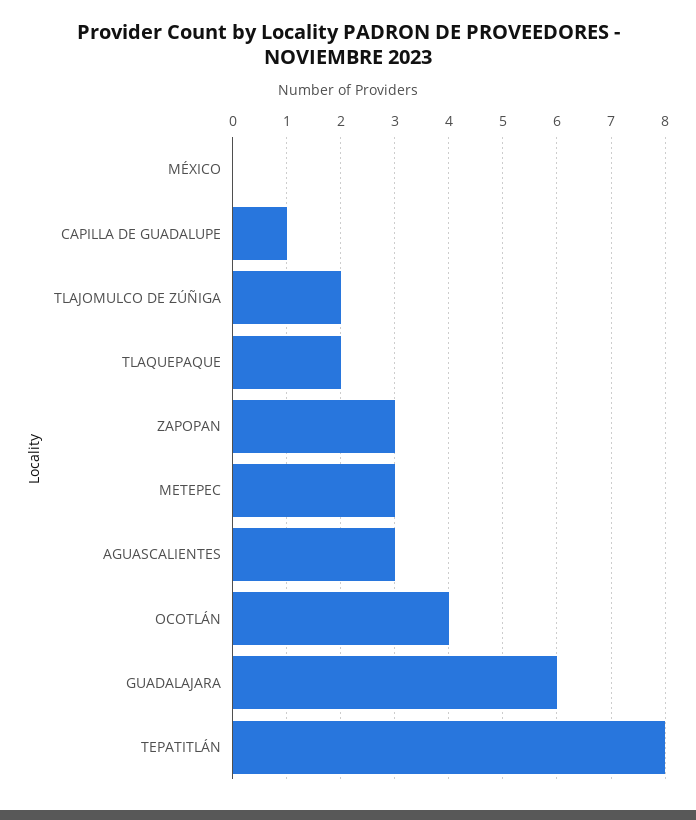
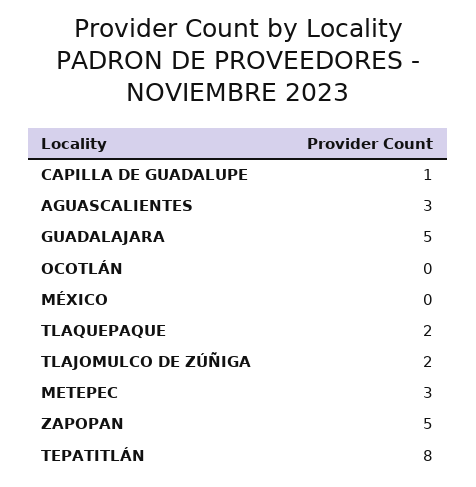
  {
    "MÉXICO": 0,
    "CAPILLA DE GUADALUPE": 1,
    "TLAJOMULCO DE ZÚÑIGA": 2,
    "TLAQUEPAQUE": 2,
-   "ZAPOPAN": 3,
+   "ZAPOPAN": 5,
    "METEPEC": 3,
    "AGUASCALIENTES": 3,
-   "OCOTLÁN": 4,
+   "OCOTLÁN": 0,
-   "GUADALAJARA": 6,
+   "GUADALAJARA": 5,
    "TEPATITLÁN": 8
  }

